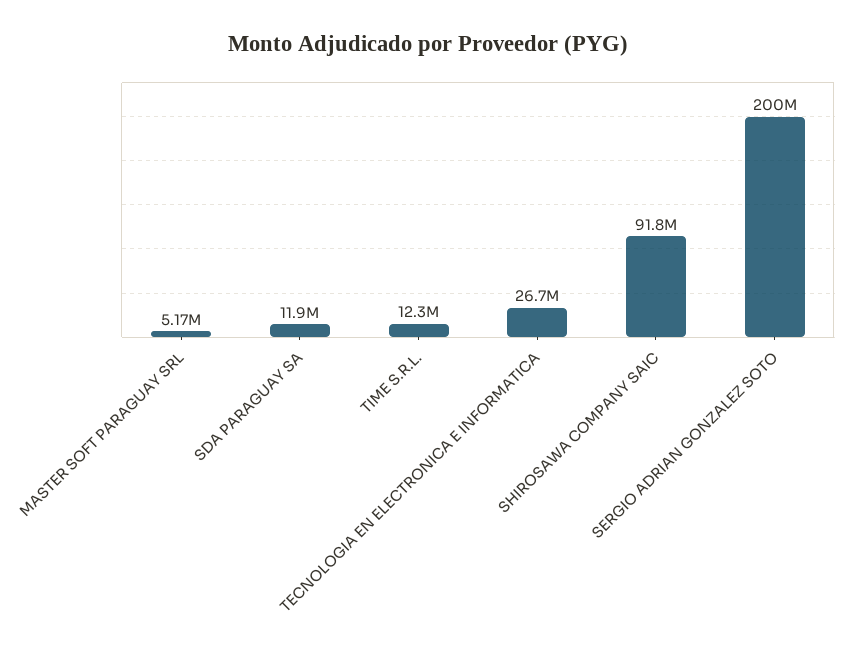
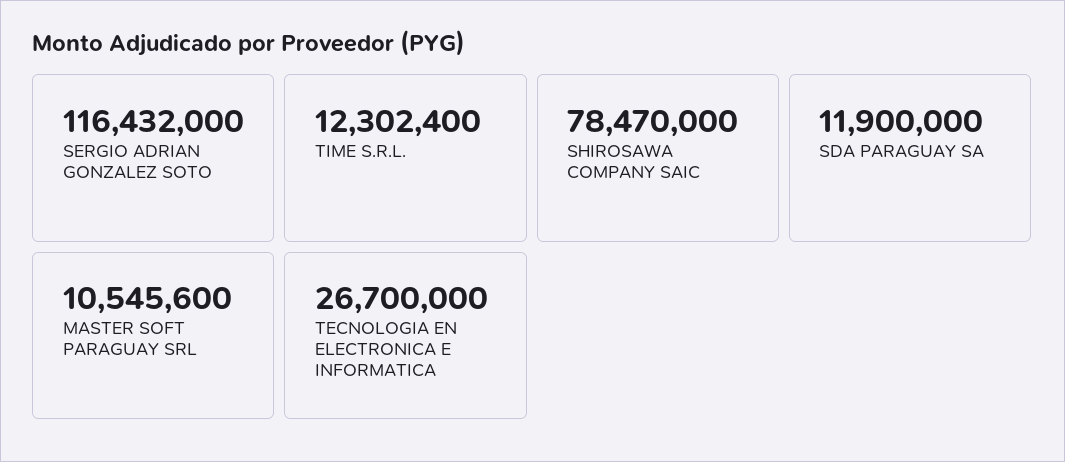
  {
-   "MASTER SOFT PARAGUAY SRL": 5170000,
+   "MASTER SOFT PARAGUAY SRL": 10545600,
    "SDA PARAGUAY SA": 11900000,
    "TIME S.R.L.": 12302400,
    "TECNOLOGIA EN ELECTRONICA E INFORMATICA": 26700000,
-   "SHIROSAWA COMPANY SAIC": 91800000,
+   "SHIROSAWA COMPANY SAIC": 78470000,
-   "SERGIO ADRIAN GONZALEZ SOTO": 200000000
+   "SERGIO ADRIAN GONZALEZ SOTO": 116432000
  }

